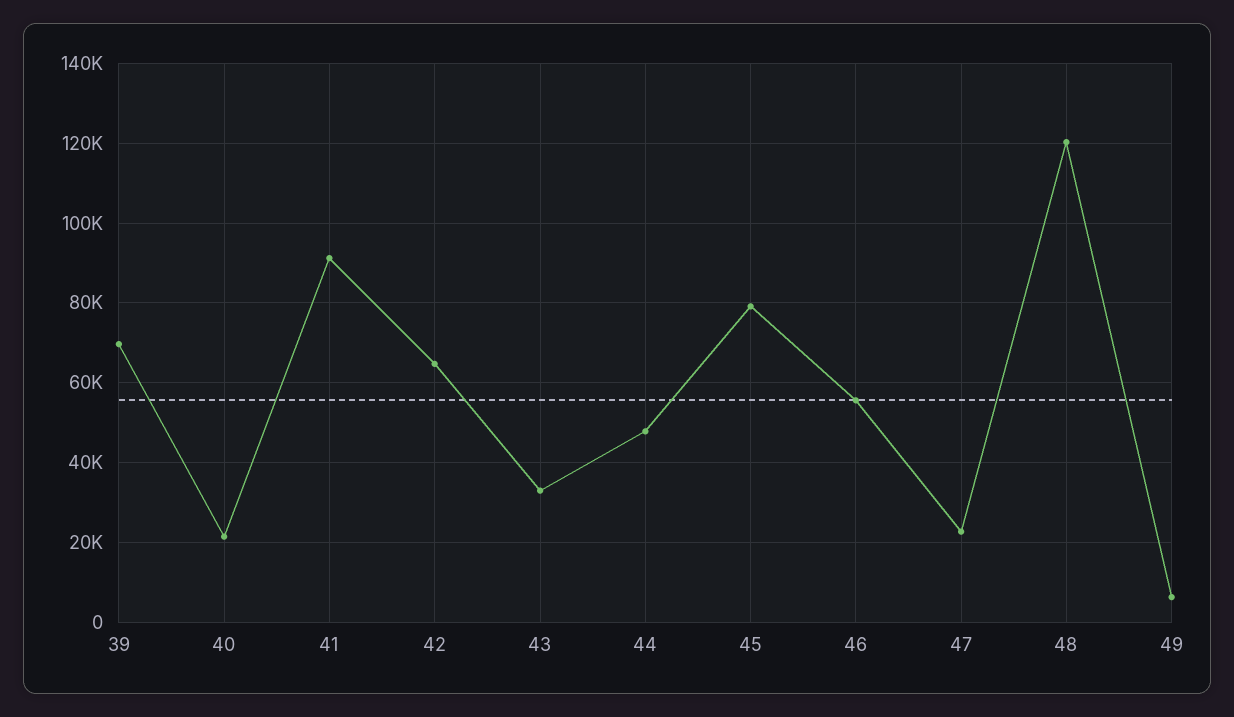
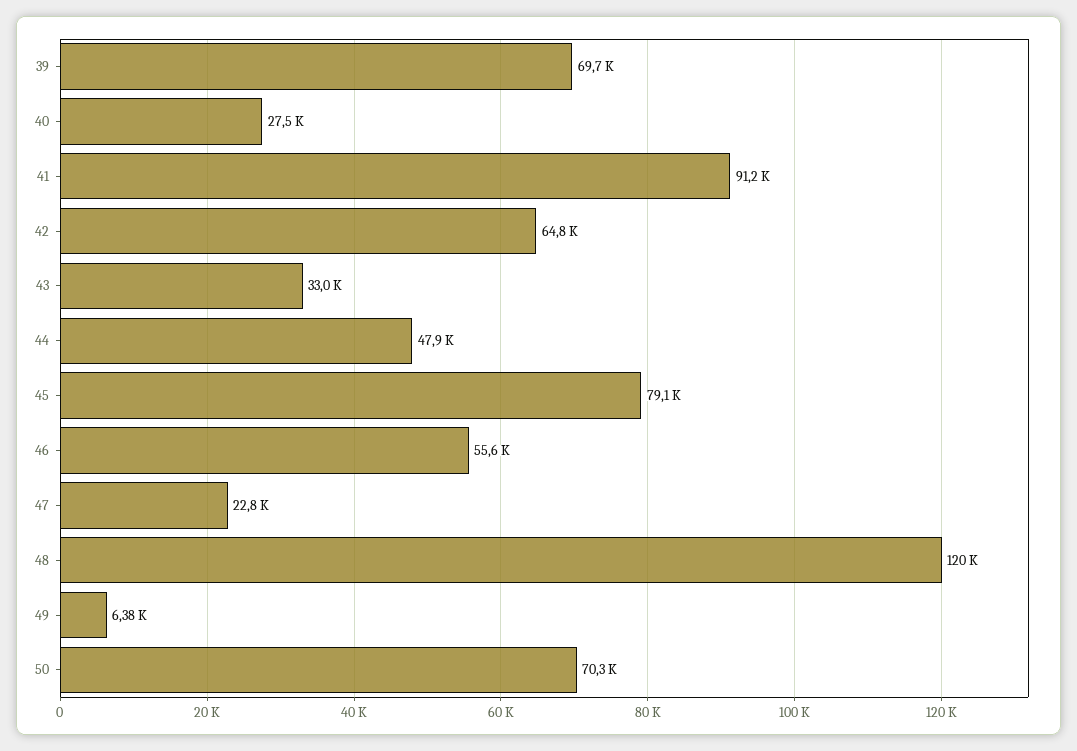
  {
    "39": 69700,
-   "40": 22000,
+   "40": 27500,
    "41": 91200,
    "42": 64800,
    "43": 33000,
    "44": 47900,
    "45": 79100,
    "46": 55600,
    "47": 22800,
    "48": 120000,
-   "49": 6380
+   "49": 6380,
+   "50": 70300
  }

